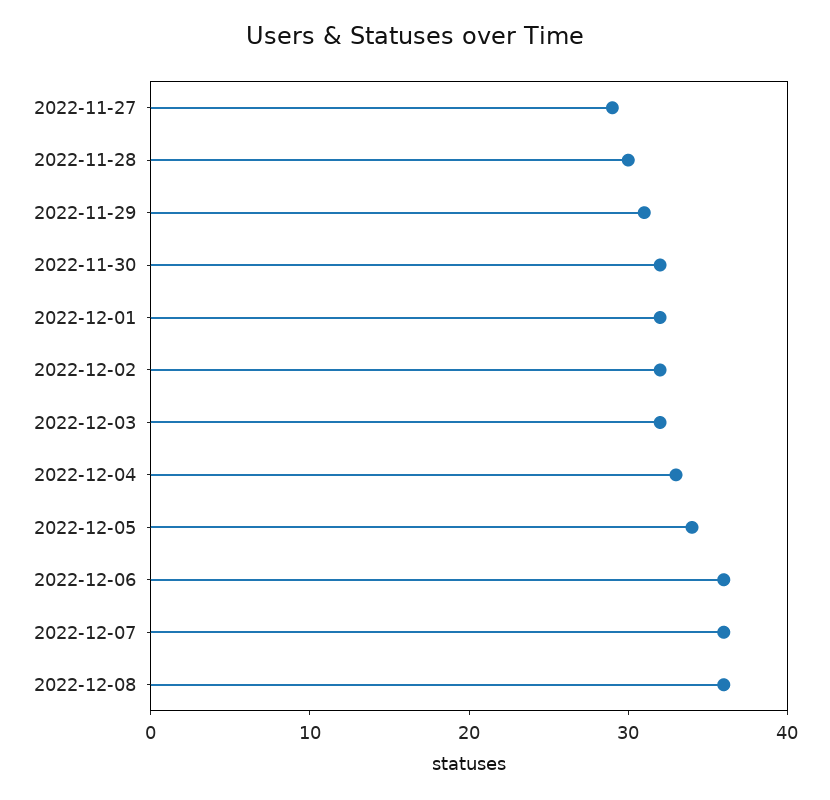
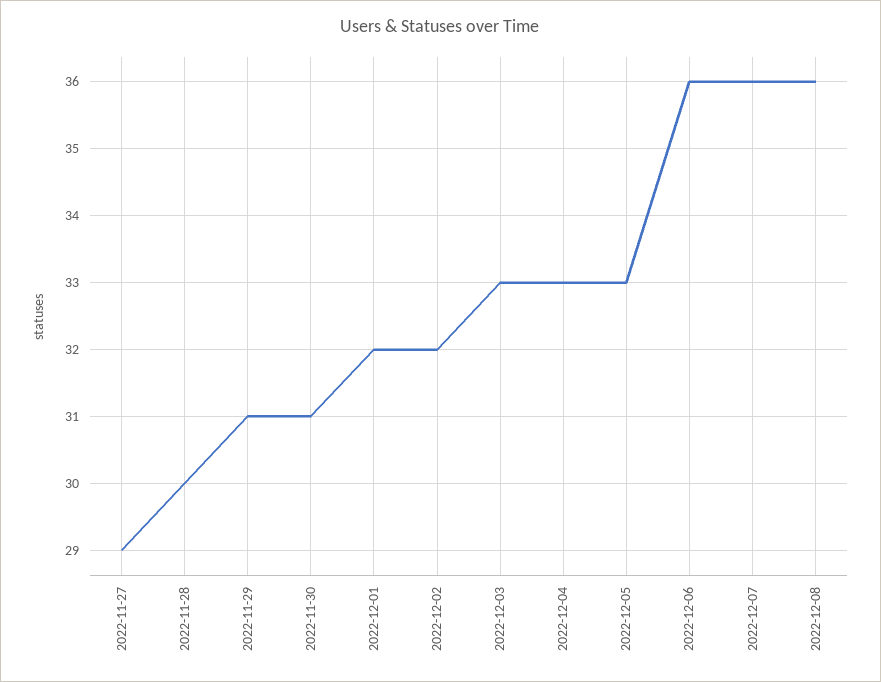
  {
    "2022-11-27": 29,
    "2022-11-28": 30,
    "2022-11-29": 31,
-   "2022-11-30": 32,
+   "2022-11-30": 31,
    "2022-12-01": 32,
    "2022-12-02": 32,
-   "2022-12-03": 32,
+   "2022-12-03": 33,
    "2022-12-04": 33,
-   "2022-12-05": 34,
+   "2022-12-05": 33,
    "2022-12-06": 36,
    "2022-12-07": 36,
    "2022-12-08": 36
  }

